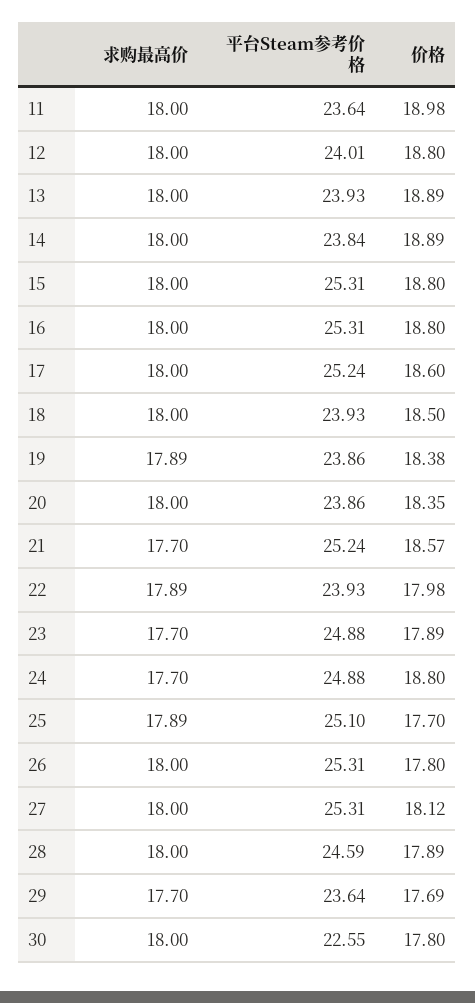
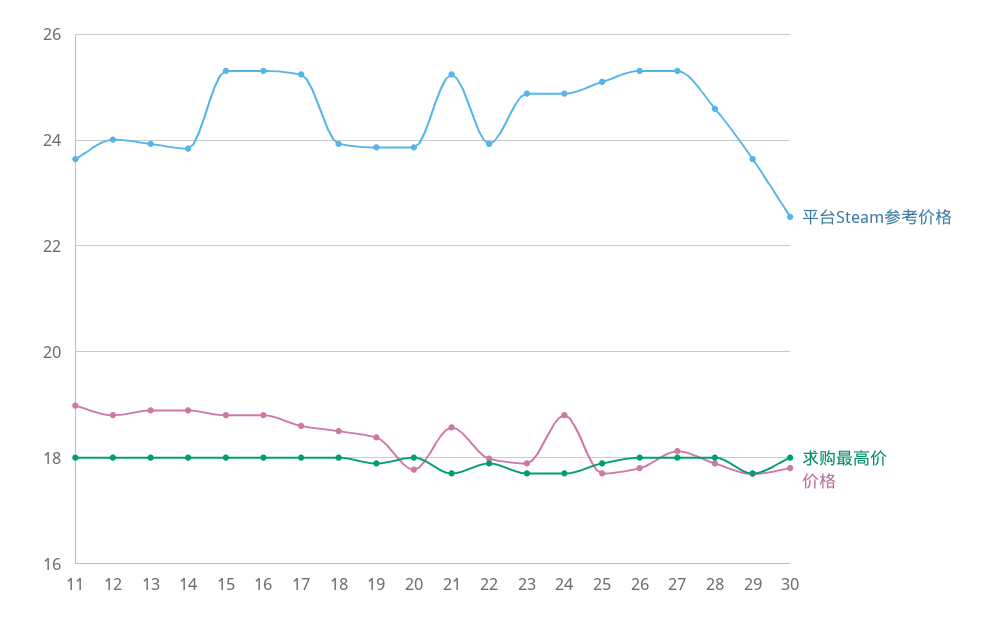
  {
    "求购最高价": {
      "11": 18,
      "12": 18,
      "13": 18,
      "14": 18,
      "15": 18,
      "16": 18,
      "17": 18,
      "18": 18,
      "19": 17.89,
      "20": 18,
      "21": 17.7,
      "22": 17.89,
      "23": 17.7,
      "24": 17.7,
      "25": 17.89,
      "26": 18,
      "27": 18,
      "28": 18,
      "29": 17.7,
      "30": 18
    },
    "平台Steam参考价格": {
      "11": 23.64,
      "12": 24.01,
      "13": 23.93,
      "14": 23.84,
      "15": 25.31,
      "16": 25.31,
      "17": 25.24,
      "18": 23.93,
      "19": 23.86,
      "20": 23.86,
      "21": 25.24,
      "22": 23.93,
      "23": 24.88,
      "24": 24.88,
      "25": 25.1,
      "26": 25.31,
      "27": 25.31,
      "28": 24.59,
      "29": 23.64,
      "30": 22.55
    },
    "价格": {
      "11": 18.98,
      "12": 18.8,
      "13": 18.89,
      "14": 18.89,
      "15": 18.8,
      "16": 18.8,
      "17": 18.6,
      "18": 18.5,
      "19": 18.38,
-     "20": 18.35,
+     "20": 17.8,
      "21": 18.57,
      "22": 17.98,
      "23": 17.89,
      "24": 18.8,
      "25": 17.7,
      "26": 17.8,
      "27": 18.12,
      "28": 17.89,
      "29": 17.69,
      "30": 17.8
    }
  }

